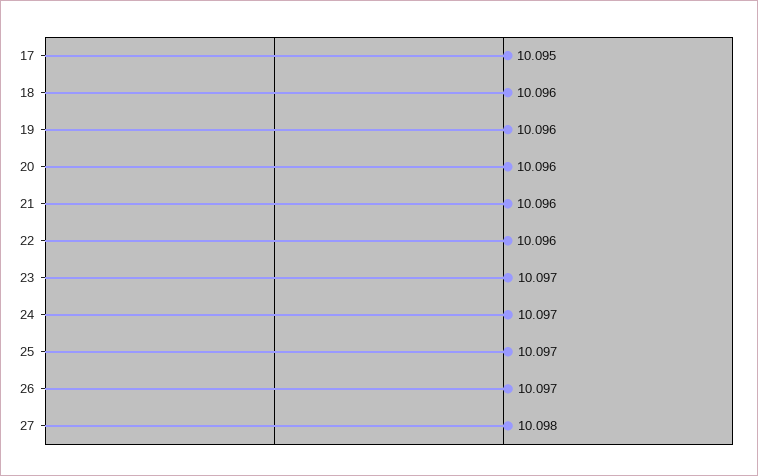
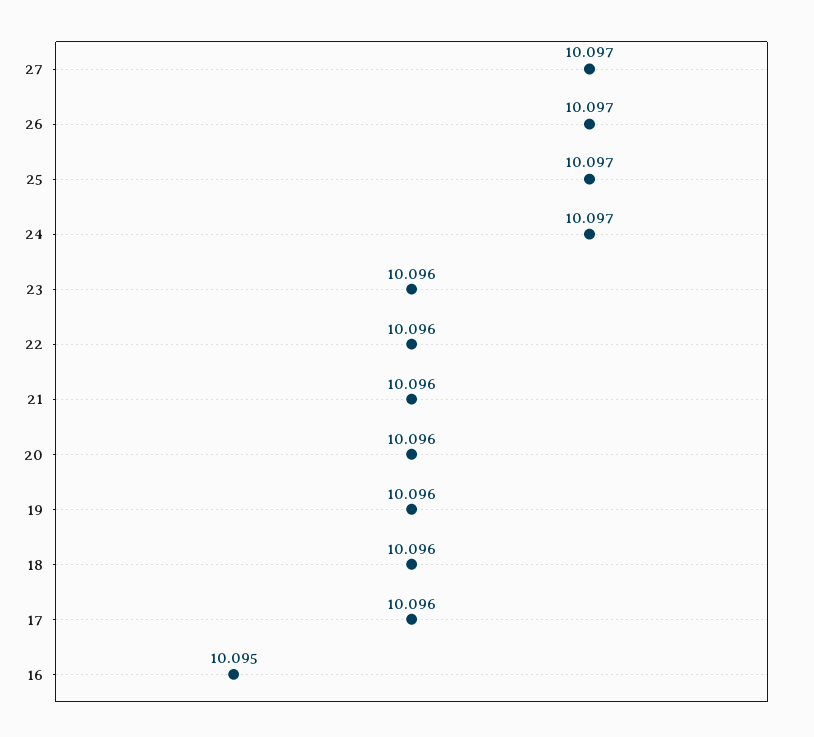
  {
-   "17": 10.095,
+   "17": 10.096,
    "18": 10.096,
    "19": 10.096,
    "20": 10.096,
    "21": 10.096,
    "22": 10.096,
-   "23": 10.097,
+   "23": 10.096,
    "24": 10.097,
    "25": 10.097,
    "26": 10.097,
-   "27": 10.098
+   "27": 10.097,
+   "16": 10.095
  }

